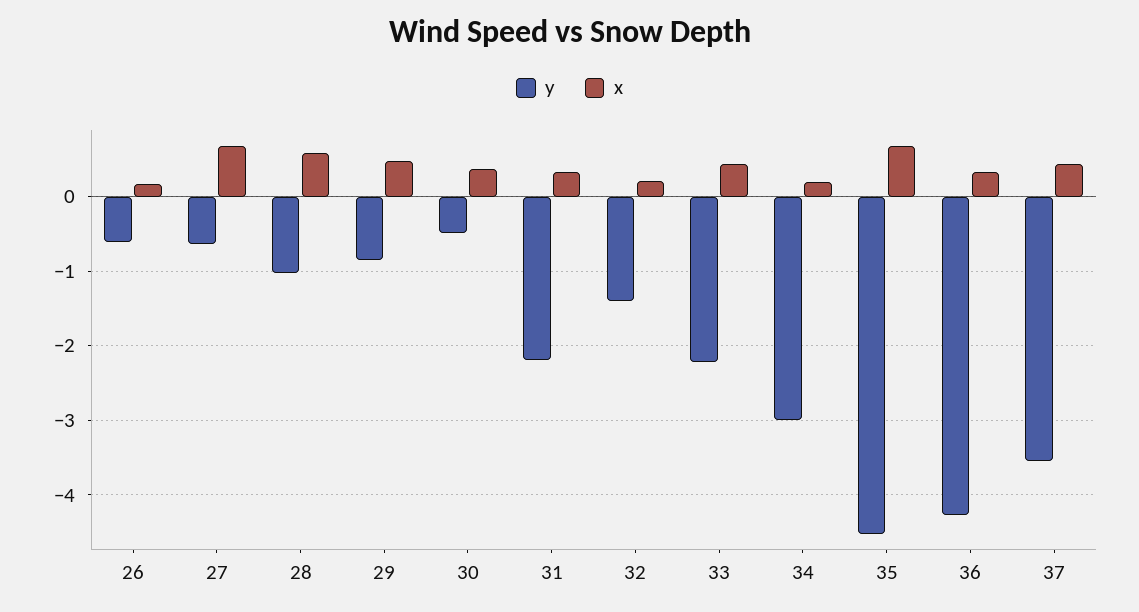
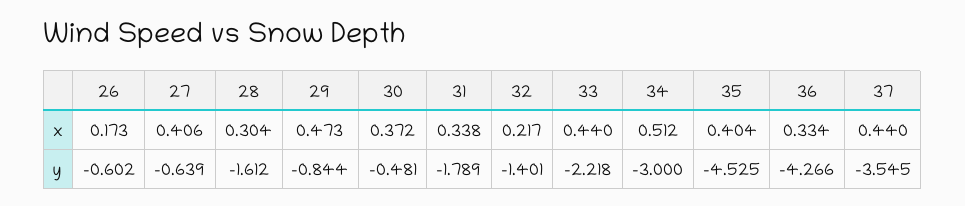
  {
    "y": {
      "26": -0.602,
      "27": -0.639,
-     "28": -1,
+     "28": -1.612,
      "29": -0.844,
      "30": -0.481,
-     "31": -2.2,
+     "31": -1.789,
      "32": -1.401,
      "33": -2.218,
      "34": -3,
      "35": -4.525,
      "36": -4.266,
      "37": -3.545
    },
    "x": {
      "26": 0.173,
-     "27": 0.7,
+     "27": 0.406,
-     "28": 0.6,
+     "28": 0.304,
      "29": 0.473,
      "30": 0.372,
      "31": 0.338,
      "32": 0.217,
      "33": 0.44,
-     "34": 0.2,
+     "34": 0.512,
-     "35": 0.7,
+     "35": 0.404,
      "36": 0.334,
      "37": 0.44
    }
  }

